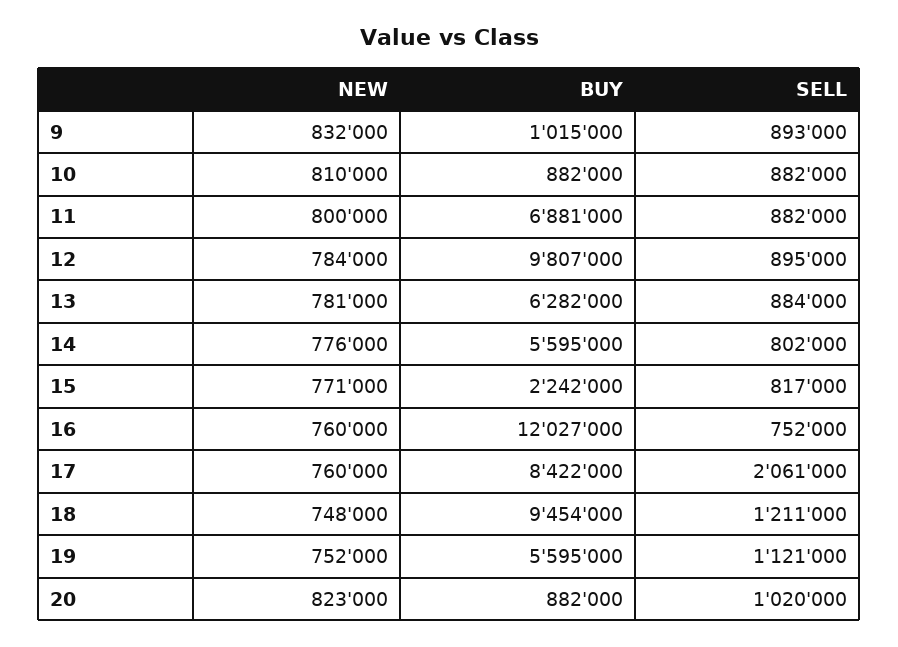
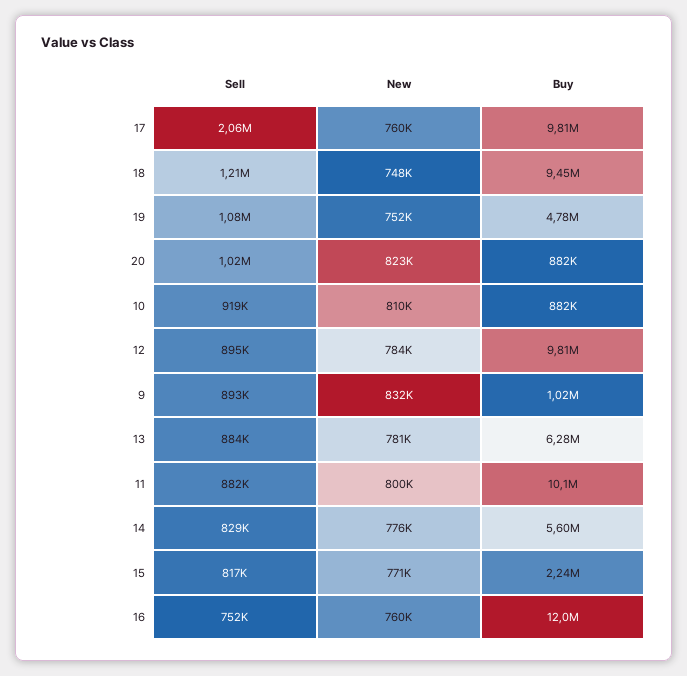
  {
    "NEW": {
      "9": 832000,
      "10": 810000,
      "11": 800000,
      "12": 784000,
      "13": 781000,
      "14": 776000,
      "15": 771000,
      "16": 760000,
      "17": 760000,
      "18": 748000,
      "19": 752000,
      "20": 823000
    },
    "BUY": {
      "9": 1015000,
      "10": 882000,
-     "11": 6881000,
+     "11": 10100000,
      "12": 9807000,
      "13": 6282000,
      "14": 5595000,
      "15": 2242000,
      "16": 12027000,
-     "17": 8422000,
+     "17": 9810000,
      "18": 9454000,
-     "19": 5595000,
+     "19": 4780000,
      "20": 882000
    },
    "SELL": {
      "9": 893000,
-     "10": 882000,
+     "10": 919000,
      "11": 882000,
      "12": 895000,
      "13": 884000,
-     "14": 802000,
+     "14": 829000,
      "15": 817000,
      "16": 752000,
      "17": 2061000,
      "18": 1211000,
-     "19": 1121000,
+     "19": 1080000,
      "20": 1020000
    }
  }

